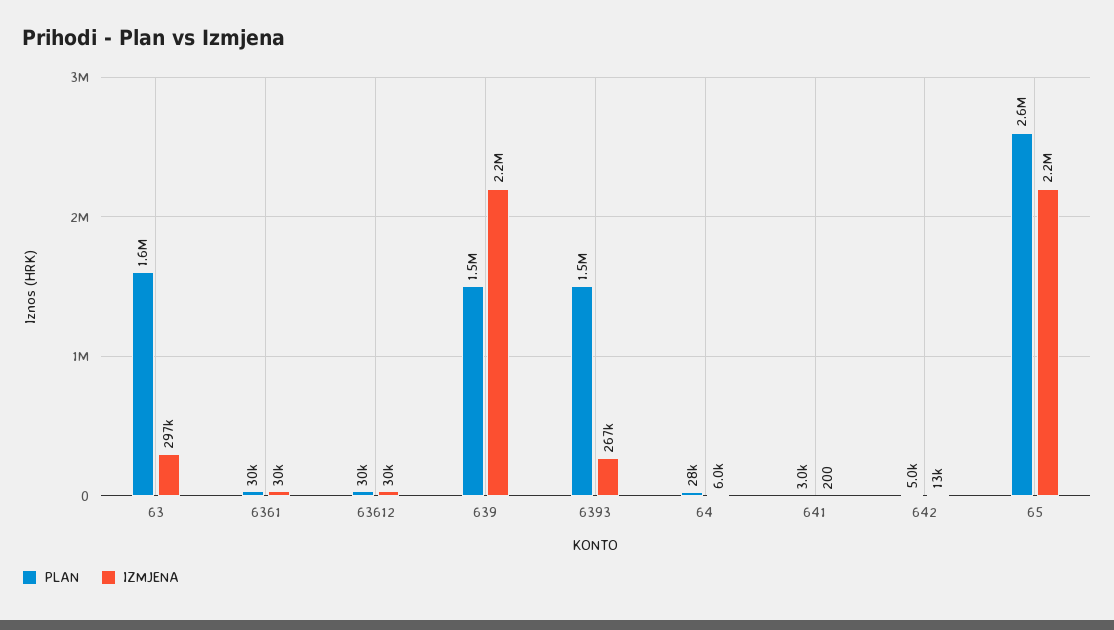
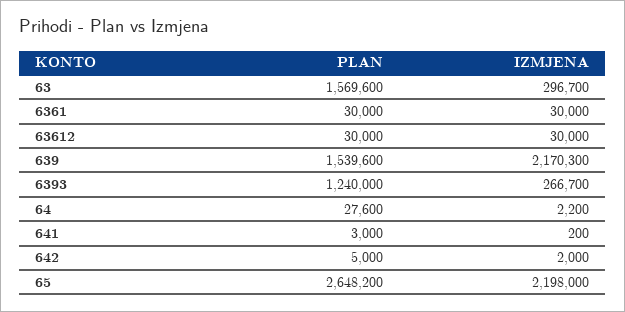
  {
    "PLAN": {
      "63": 1569600,
      "6361": 30000,
      "63612": 30000,
      "639": 1539600,
-     "6393": 1500000,
+     "6393": 1240000,
      "64": 27600,
      "641": 3000,
      "642": 5000,
      "65": 2648200
    },
    "IZMJENA": {
      "63": 296700,
      "6361": 30000,
      "63612": 30000,
      "639": 2170300,
      "6393": 266700,
-     "64": 6000,
+     "64": 2200,
      "641": 200,
-     "642": 13000,
+     "642": 2000,
      "65": 2198000
    }
  }

